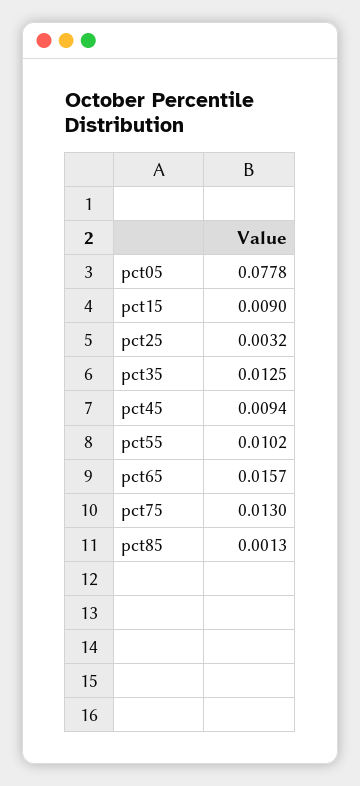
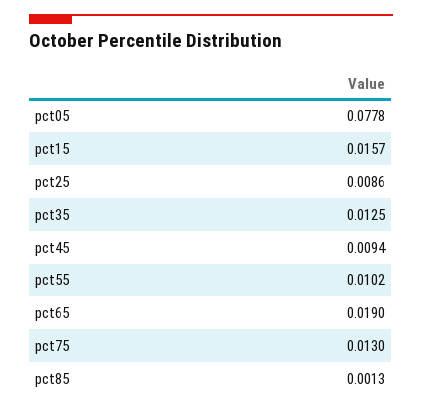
  {
    "pct05": 0.0778,
-   "pct15": 0.009,
+   "pct15": 0.0157,
-   "pct25": 0.0032,
+   "pct25": 0.0086,
    "pct35": 0.0125,
    "pct45": 0.0094,
    "pct55": 0.0102,
-   "pct65": 0.0157,
+   "pct65": 0.019,
    "pct75": 0.013,
    "pct85": 0.0013
  }

